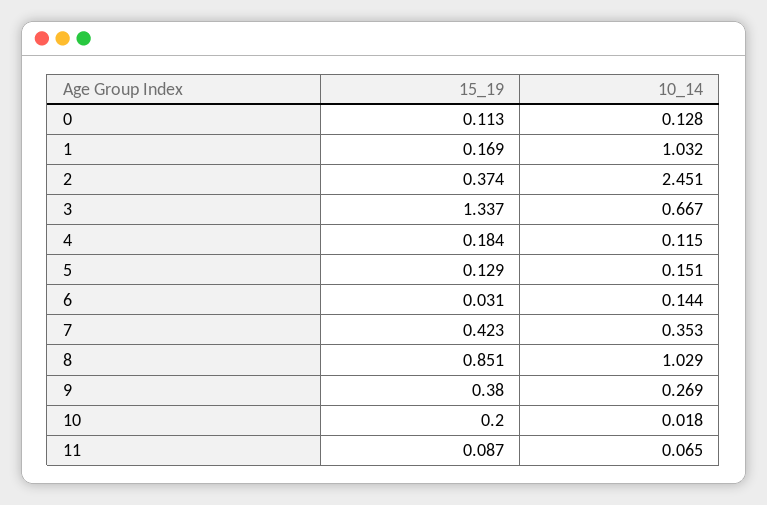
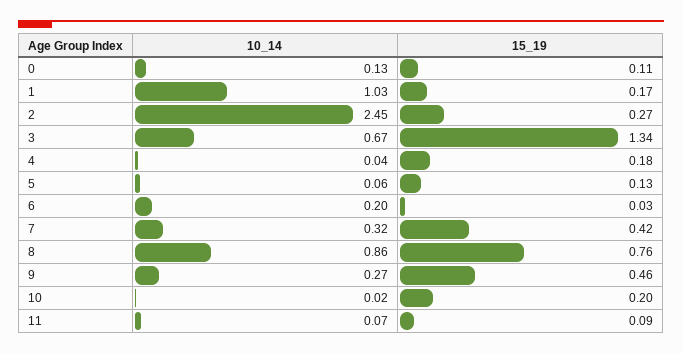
  {
    "15_19": {
      "0": 0.113,
      "1": 0.169,
-     "2": 0.374,
+     "2": 0.27,
      "3": 1.337,
      "4": 0.184,
      "5": 0.129,
      "6": 0.031,
      "7": 0.423,
-     "8": 0.851,
+     "8": 0.76,
-     "9": 0.38,
+     "9": 0.46,
      "10": 0.2,
      "11": 0.087
    },
    "10_14": {
      "0": 0.128,
      "1": 1.032,
      "2": 2.451,
      "3": 0.667,
-     "4": 0.115,
+     "4": 0.04,
-     "5": 0.151,
+     "5": 0.06,
-     "6": 0.144,
+     "6": 0.2,
-     "7": 0.353,
+     "7": 0.32,
-     "8": 1.029,
+     "8": 0.86,
      "9": 0.269,
      "10": 0.018,
      "11": 0.065
    }
  }

